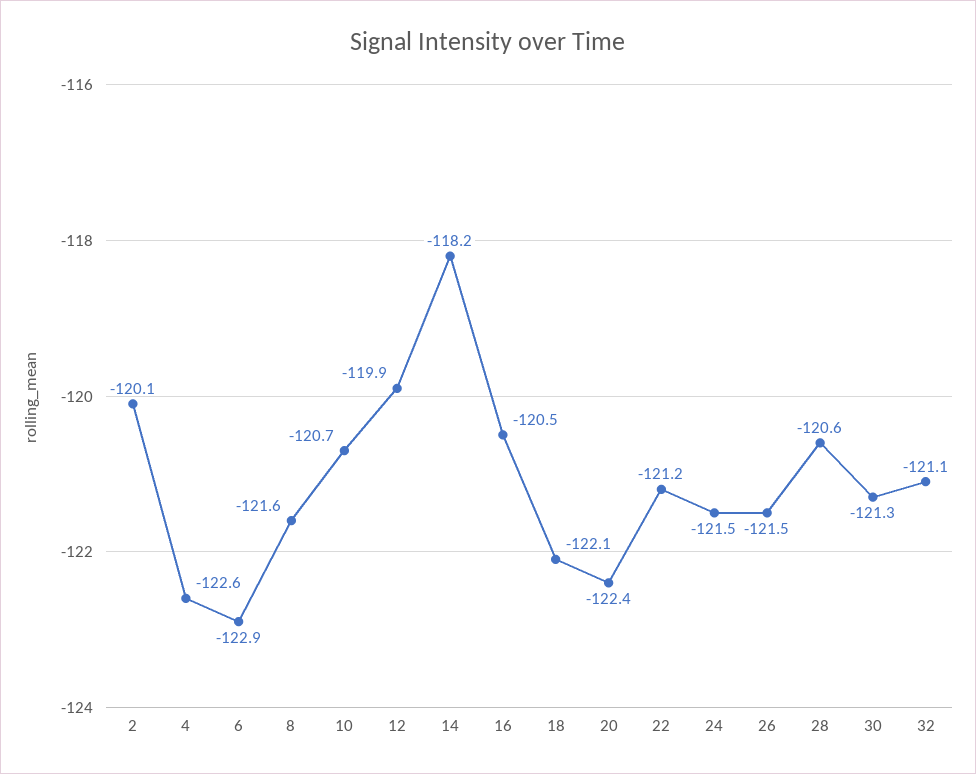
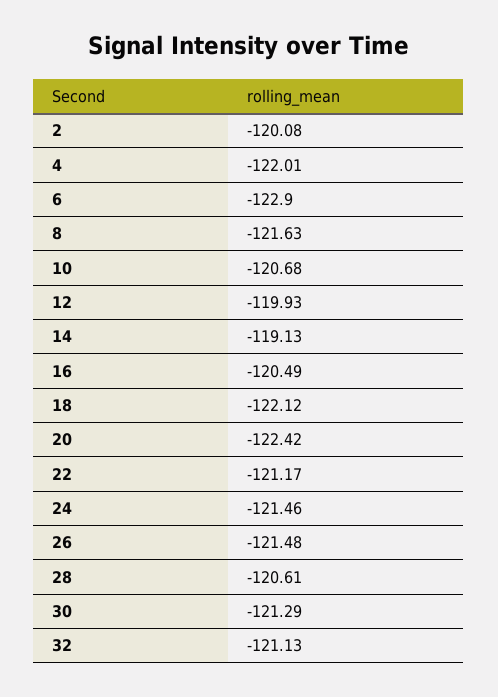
  {
    "2": -120.08,
-   "4": -122.6,
+   "4": -122.01,
    "6": -122.9,
    "8": -121.63,
    "10": -120.68,
    "12": -119.93,
-   "14": -118.2,
+   "14": -119.13,
    "16": -120.49,
    "18": -122.12,
    "20": -122.42,
    "22": -121.17,
    "24": -121.46,
    "26": -121.48,
    "28": -120.61,
    "30": -121.29,
    "32": -121.13
  }

